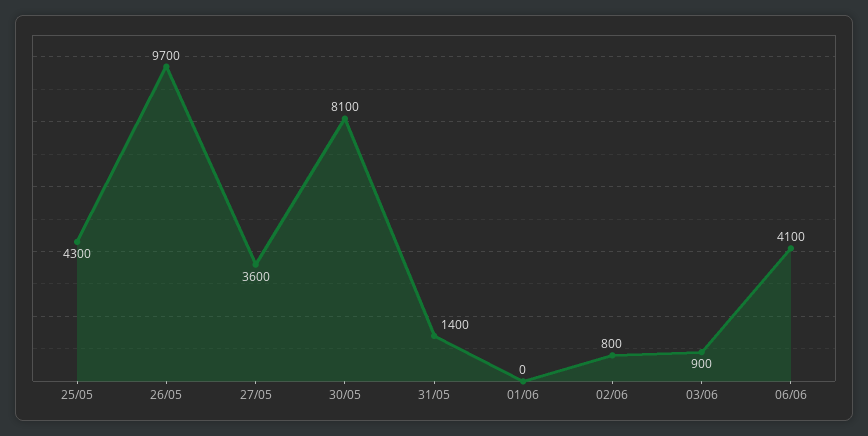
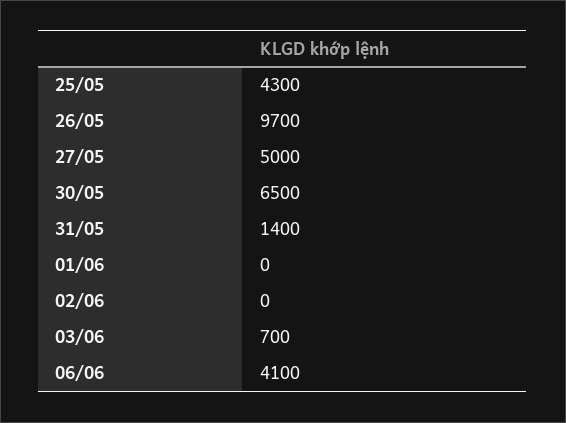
  {
    "25/05": 4300,
    "26/05": 9700,
-   "27/05": 3600,
+   "27/05": 5000,
-   "30/05": 8100,
+   "30/05": 6500,
    "31/05": 1400,
    "01/06": 0,
-   "02/06": 800,
+   "02/06": 0,
-   "03/06": 900,
+   "03/06": 700,
    "06/06": 4100
  }

